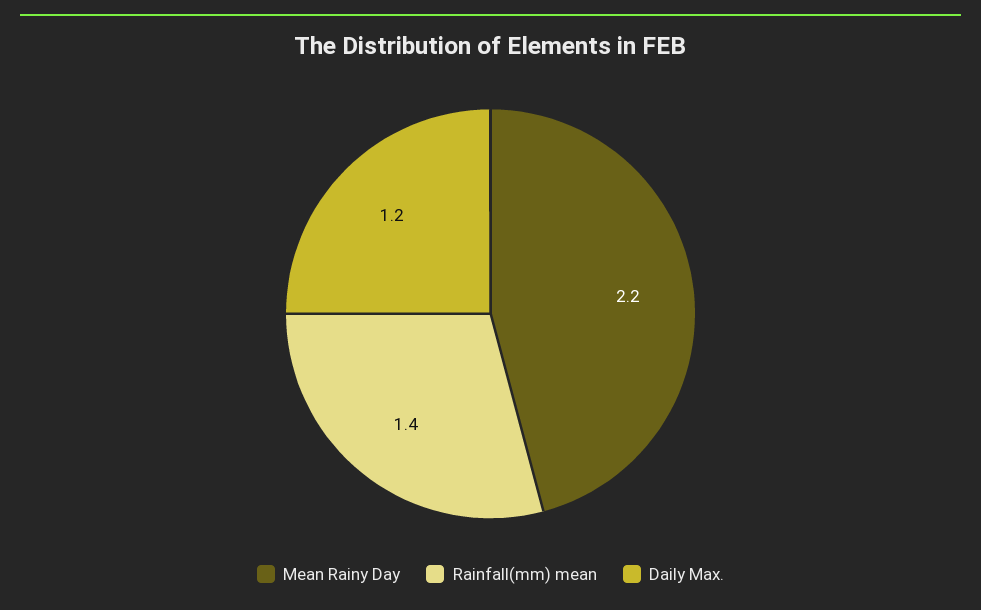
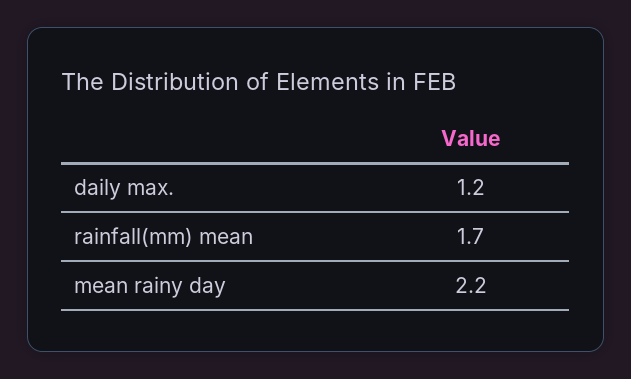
  {
    "Mean Rainy Day": 2.2,
-   "Rainfall(mm) mean": 1.4,
+   "Rainfall(mm) mean": 1.7,
    "Daily Max.": 1.2
  }

